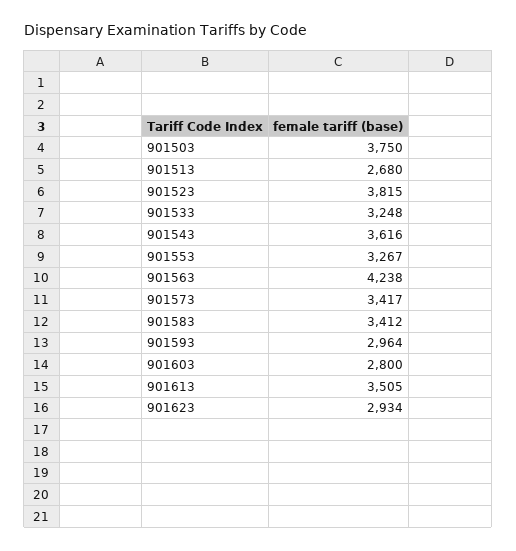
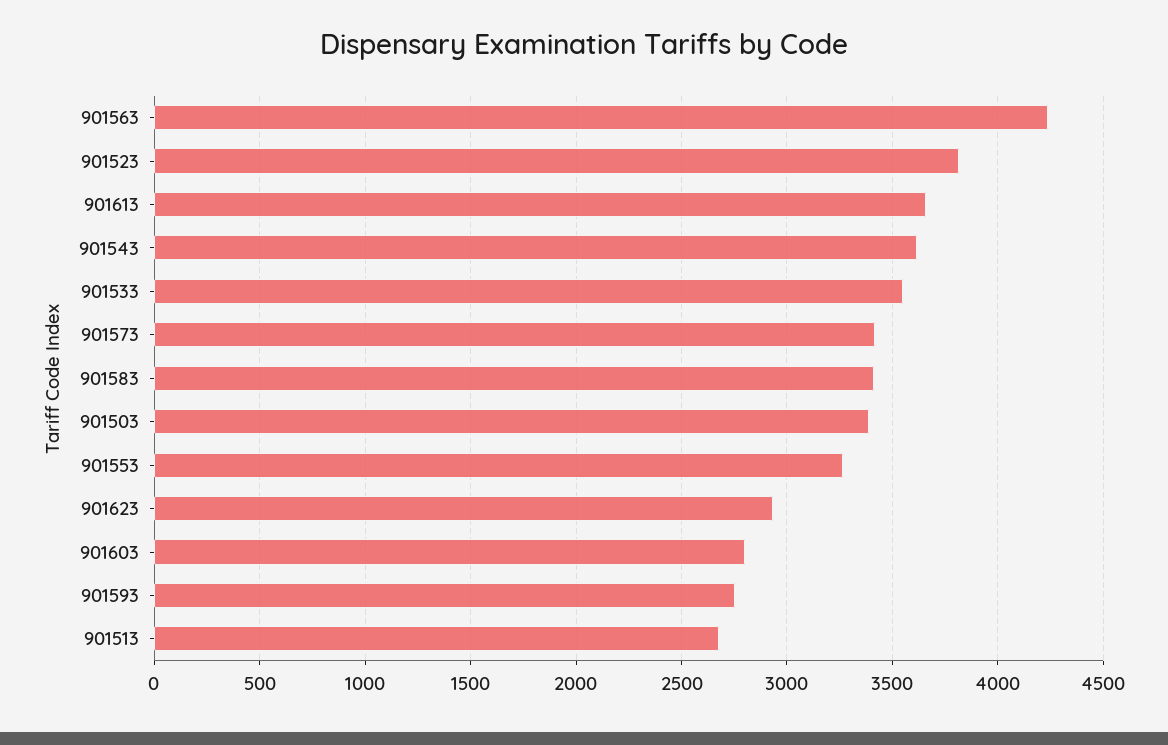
  {
-   "901503": 3750,
+   "901503": 3400,
    "901513": 2680,
    "901523": 3815,
-   "901533": 3248,
+   "901533": 3550,
    "901543": 3616,
    "901553": 3267,
    "901563": 4238,
    "901573": 3417,
    "901583": 3412,
-   "901593": 2964,
+   "901593": 2750,
    "901603": 2800,
-   "901613": 3505,
+   "901613": 3650,
    "901623": 2934
  }

